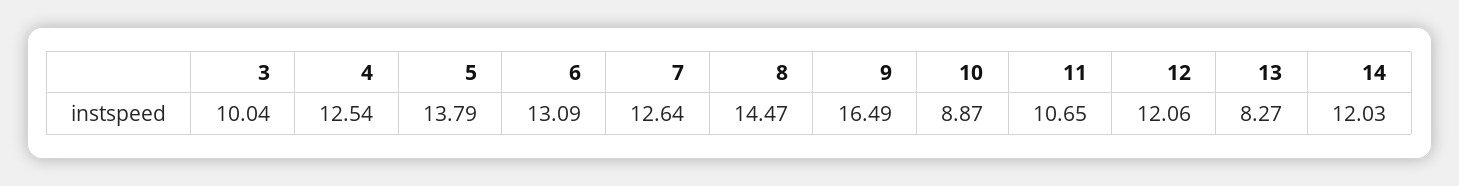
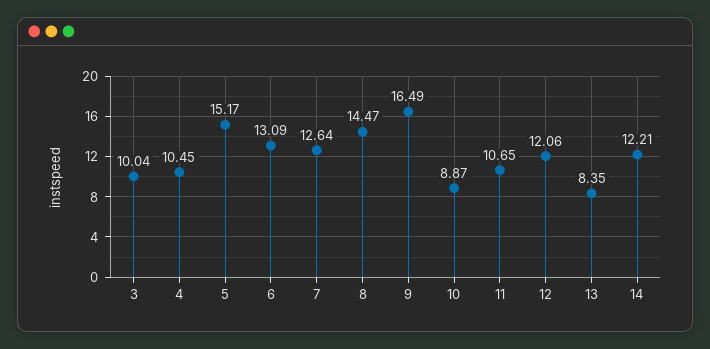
  {
    "3": 10.04,
-   "4": 12.54,
+   "4": 10.45,
-   "5": 13.79,
+   "5": 15.17,
    "6": 13.09,
    "7": 12.64,
    "8": 14.47,
    "9": 16.49,
    "10": 8.87,
    "11": 10.65,
    "12": 12.06,
-   "13": 8.27,
+   "13": 8.35,
-   "14": 12.03
+   "14": 12.21
  }

